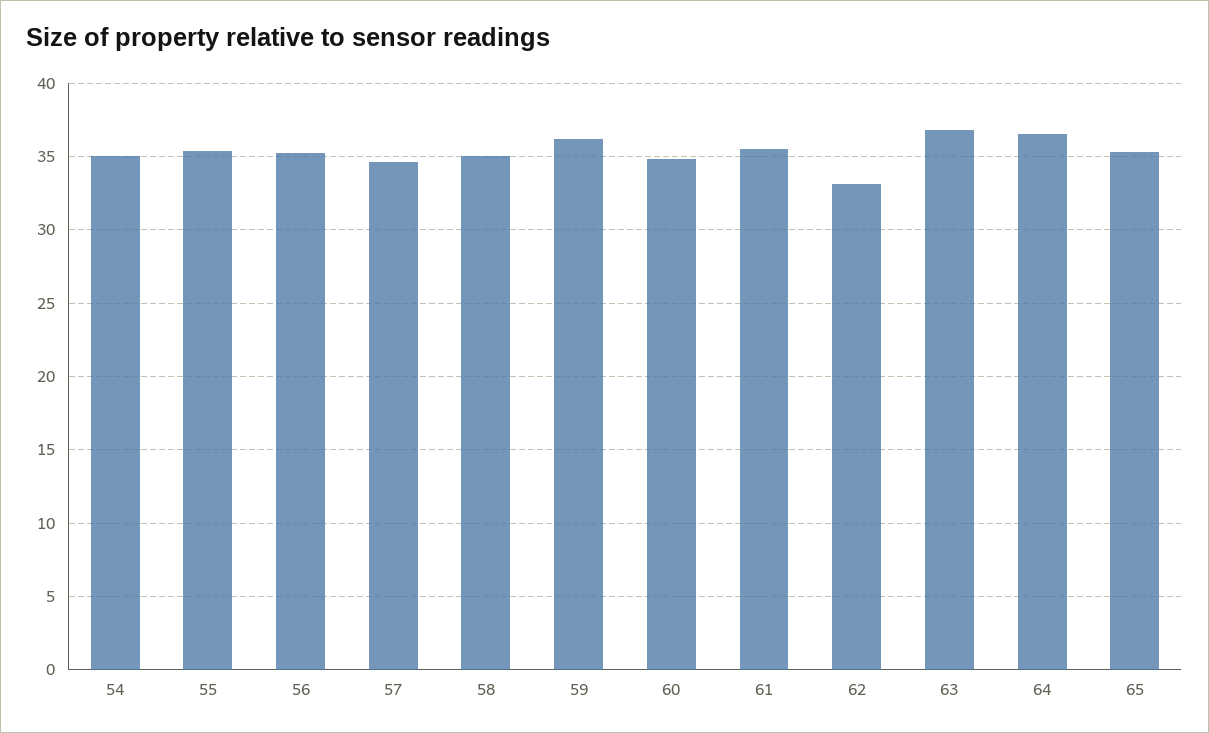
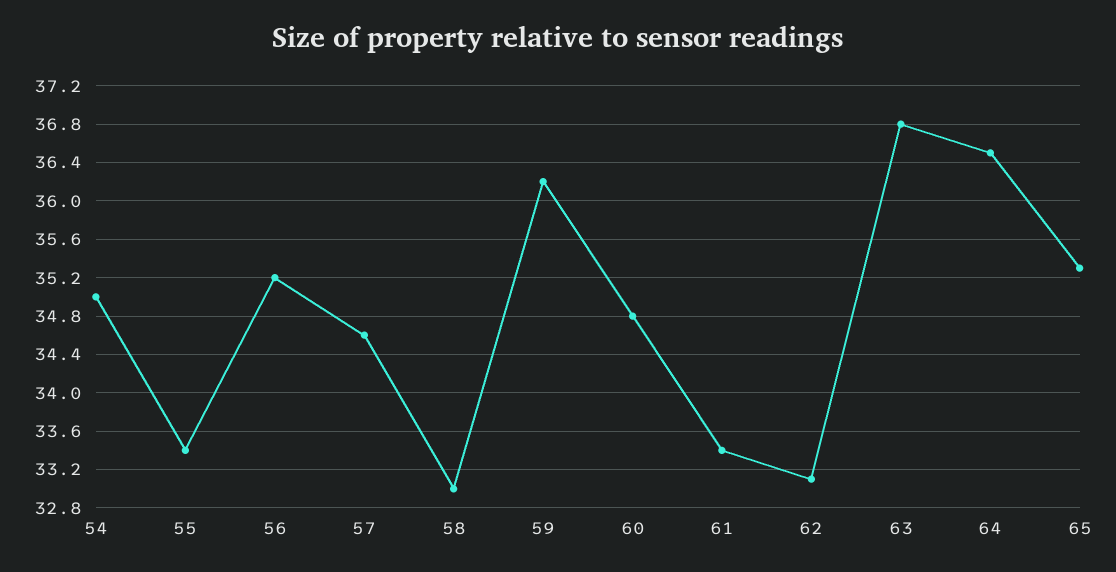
  {
    "54": 35,
-   "55": 35.5,
+   "55": 33.4,
    "56": 35.2,
    "57": 34.6,
-   "58": 35,
+   "58": 33,
    "59": 36.2,
    "60": 34.8,
-   "61": 35.5,
+   "61": 33.4,
    "62": 33.1,
    "63": 36.8,
    "64": 36.5,
    "65": 35.3
  }

